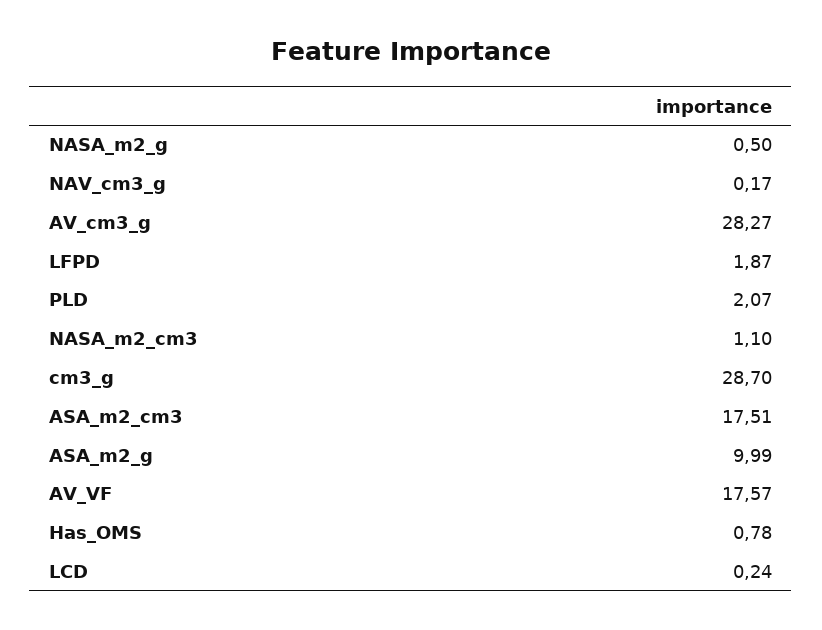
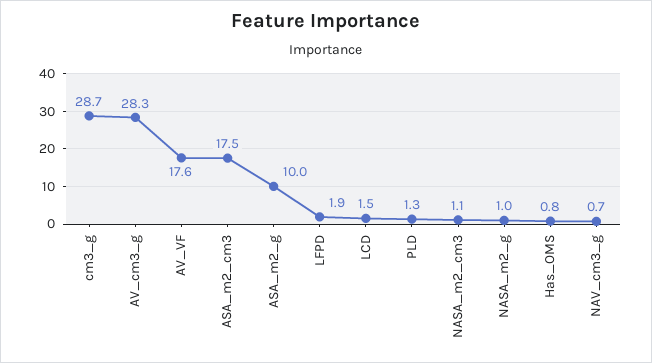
  {
-   "NASA_m2_g": 0.5,
+   "NASA_m2_g": 1,
-   "NAV_cm3_g": 0.17,
+   "NAV_cm3_g": 0.7,
    "AV_cm3_g": 28.27,
    "LFPD": 1.87,
-   "PLD": 2.07,
+   "PLD": 1.3,
    "NASA_m2_cm3": 1.1,
    "cm3_g": 28.7,
    "ASA_m2_cm3": 17.51,
    "ASA_m2_g": 9.99,
    "AV_VF": 17.57,
    "Has_OMS": 0.78,
-   "LCD": 0.24
+   "LCD": 1.5
  }

